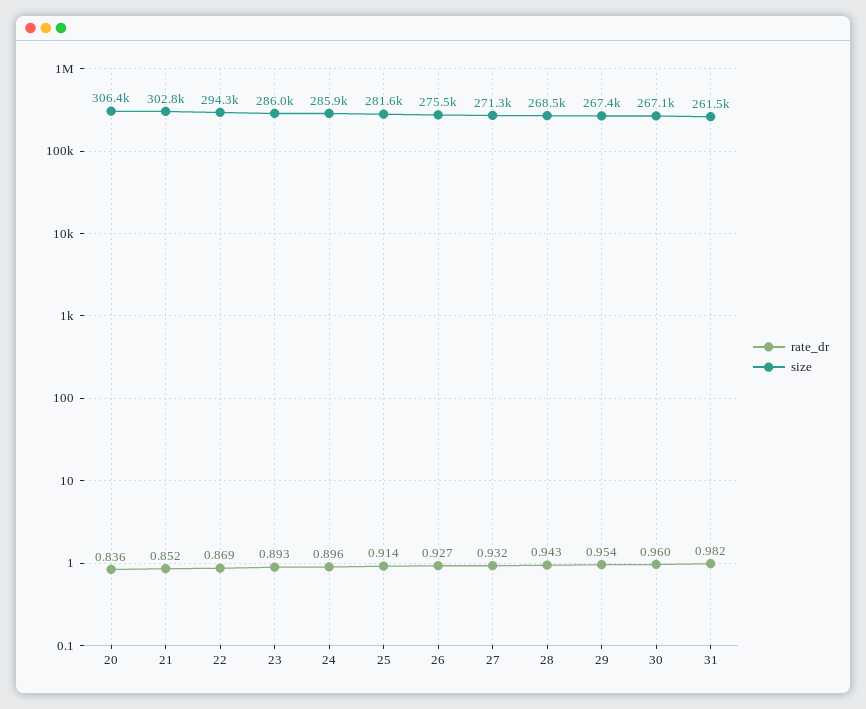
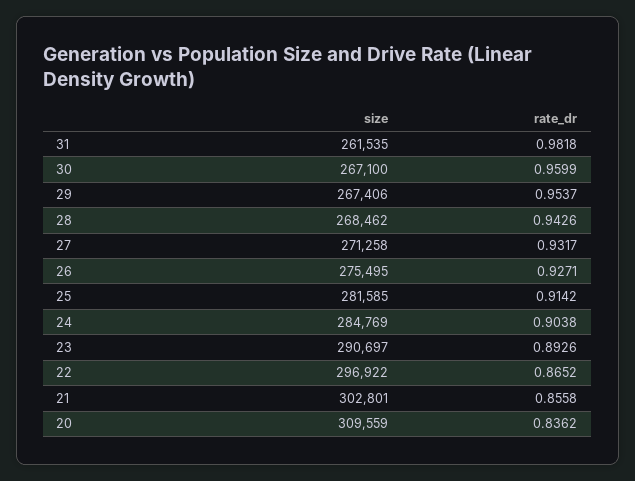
  {
    "rate_dr": {
      "20": 0.8362,
-     "21": 0.852,
+     "21": 0.8558,
-     "22": 0.869,
+     "22": 0.8652,
      "23": 0.8926,
-     "24": 0.896,
+     "24": 0.9038,
      "25": 0.9142,
      "26": 0.9271,
      "27": 0.9317,
      "28": 0.9426,
      "29": 0.9537,
      "30": 0.9599,
      "31": 0.9818
    },
    "size": {
-     "20": 306400,
+     "20": 309559,
      "21": 302801,
-     "22": 294300,
+     "22": 296922,
-     "23": 286000,
+     "23": 290697,
-     "24": 285900,
+     "24": 284769,
      "25": 281585,
      "26": 275495,
      "27": 271258,
      "28": 268462,
      "29": 267406,
      "30": 267100,
      "31": 261535
    }
  }

